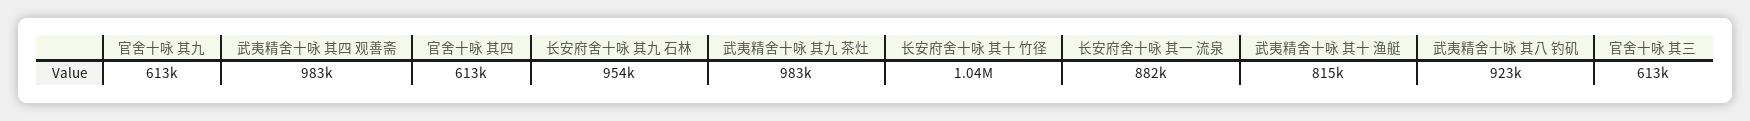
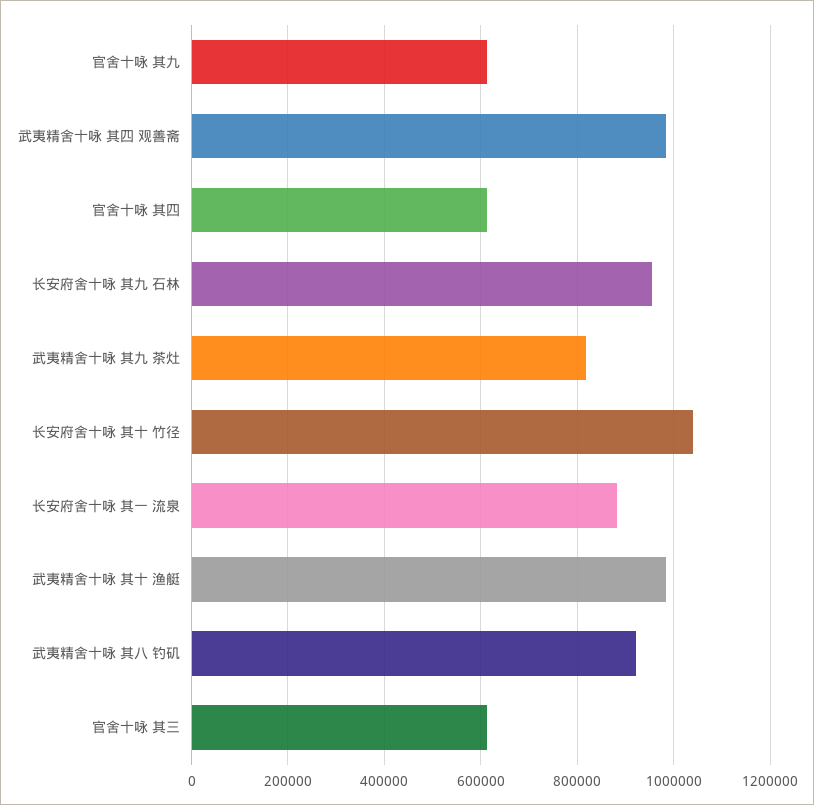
  {
    "官舍十咏 其九": 613000,
    "武夷精舍十咏 其四 观善斋": 983000,
    "官舍十咏 其四": 613000,
    "长安府舍十咏 其九 石林": 954000,
-   "武夷精舍十咏 其九 茶灶": 983000,
+   "武夷精舍十咏 其九 茶灶": 820000,
    "长安府舍十咏 其十 竹径": 1040000,
    "长安府舍十咏 其一 流泉": 882000,
-   "武夷精舍十咏 其十 渔艇": 815000,
+   "武夷精舍十咏 其十 渔艇": 980000,
    "武夷精舍十咏 其八 钓矶": 923000,
    "官舍十咏 其三": 613000
  }

